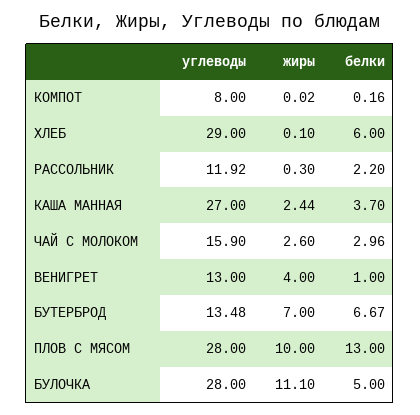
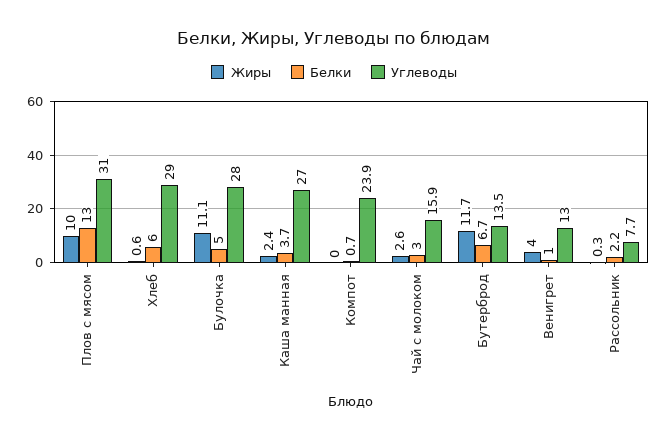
  {
    "углеводы": {
-     "КОМПОТ": 8,
+     "КОМПОТ": 23.9,
      "ХЛЕБ": 29,
-     "РАССОЛЬНИК": 11.92,
+     "РАССОЛЬНИК": 7.7,
      "КАША МАННАЯ": 27,
      "ЧАЙ С МОЛОКОМ": 15.9,
      "ВЕНИГРЕТ": 13,
      "БУТЕРБРОД": 13.48,
-     "ПЛОВ С МЯСОМ": 28,
+     "ПЛОВ С МЯСОМ": 31,
      "БУЛОЧКА": 28
    },
    "жиры": {
      "КОМПОТ": 0.02,
-     "ХЛЕБ": 0.1,
+     "ХЛЕБ": 0.6,
      "РАССОЛЬНИК": 0.3,
      "КАША МАННАЯ": 2.44,
      "ЧАЙ С МОЛОКОМ": 2.6,
      "ВЕНИГРЕТ": 4,
-     "БУТЕРБРОД": 7,
+     "БУТЕРБРОД": 11.7,
      "ПЛОВ С МЯСОМ": 10,
      "БУЛОЧКА": 11.1
    },
    "белки": {
-     "КОМПОТ": 0.16,
+     "КОМПОТ": 0.7,
      "ХЛЕБ": 6,
      "РАССОЛЬНИК": 2.2,
      "КАША МАННАЯ": 3.7,
      "ЧАЙ С МОЛОКОМ": 2.96,
      "ВЕНИГРЕТ": 1,
      "БУТЕРБРОД": 6.67,
      "ПЛОВ С МЯСОМ": 13,
      "БУЛОЧКА": 5
    }
  }

